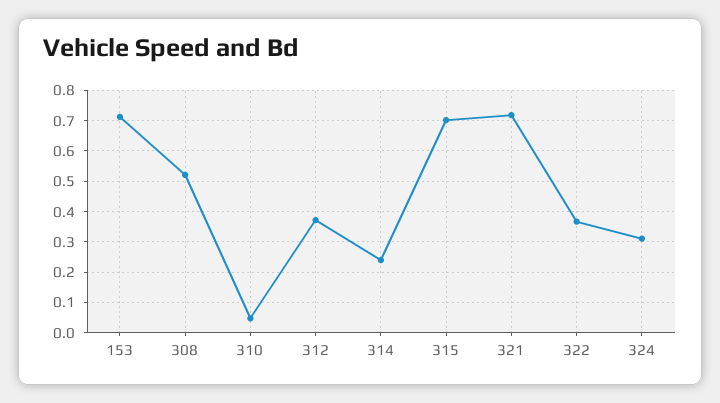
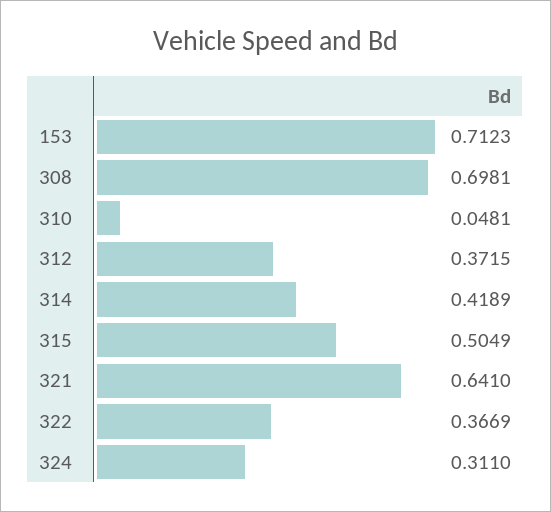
  {
    "153": 0.7123,
-   "308": 0.52,
+   "308": 0.6981,
    "310": 0.0481,
    "312": 0.3715,
-   "314": 0.24,
+   "314": 0.4189,
-   "315": 0.7,
+   "315": 0.5049,
-   "321": 0.72,
+   "321": 0.641,
    "322": 0.3669,
    "324": 0.311
  }

